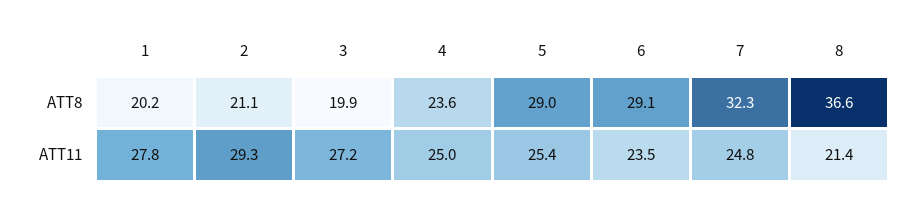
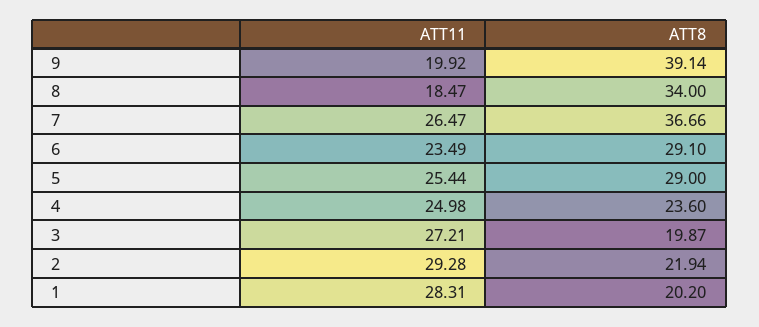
  {
    "1": {
      "ATT8": 20.2,
-     "ATT11": 27.8
+     "ATT11": 28.31
    },
    "2": {
-     "ATT8": 21.1,
+     "ATT8": 21.94,
      "ATT11": 29.28
    },
    "3": {
      "ATT8": 19.87,
      "ATT11": 27.21
    },
    "4": {
      "ATT8": 23.6,
      "ATT11": 24.98
    },
    "5": {
      "ATT8": 29,
      "ATT11": 25.44
    },
    "6": {
      "ATT8": 29.1,
      "ATT11": 23.49
    },
    "7": {
-     "ATT8": 32.3,
+     "ATT8": 36.66,
-     "ATT11": 24.8
+     "ATT11": 26.47
    },
    "8": {
-     "ATT8": 36.6,
+     "ATT8": 34,
-     "ATT11": 21.4
+     "ATT11": 18.47
-   }
+   },
+   "9": {
+     "ATT11": 19.92,
+     "ATT8": 39.14
+   }
  }

